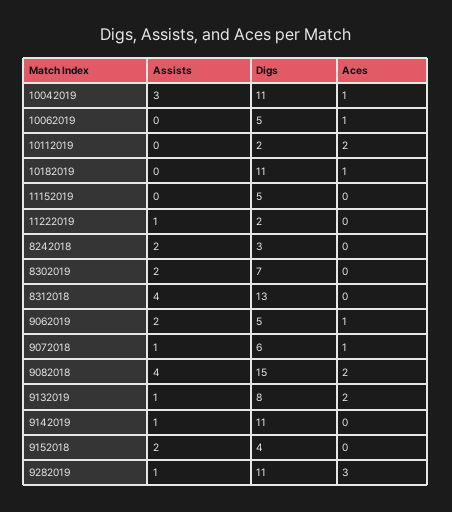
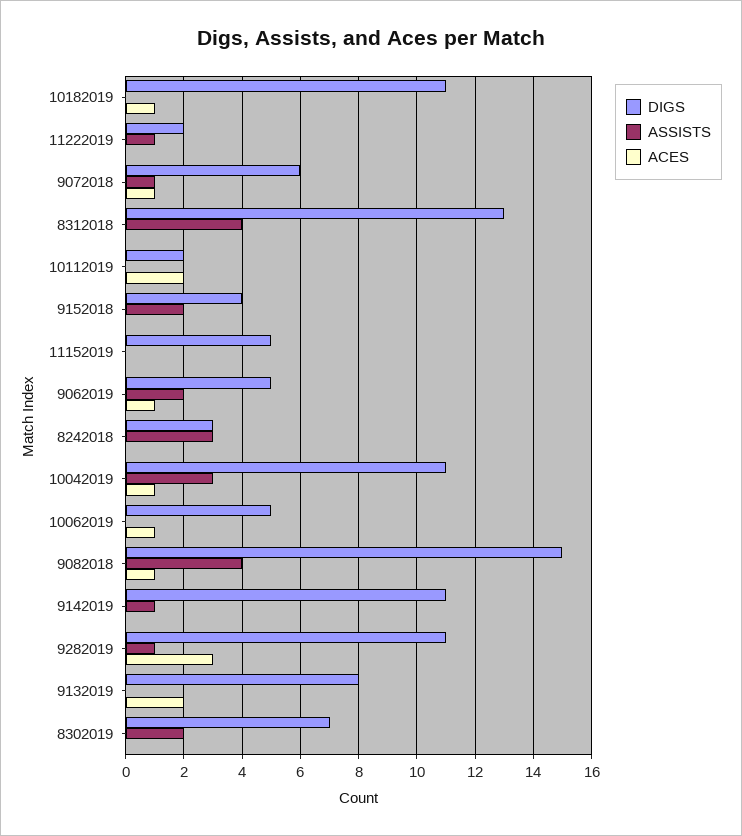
  {
    "Assists": {
      "10042019": 3,
      "10062019": 0,
      "10112019": 0,
      "10182019": 0,
      "11152019": 0,
      "11222019": 1,
-     "8242018": 2,
+     "8242018": 3,
      "8302019": 2,
      "8312018": 4,
      "9062019": 2,
      "9072018": 1,
      "9082018": 4,
-     "9132019": 1,
+     "9132019": 0,
      "9142019": 1,
      "9152018": 2,
      "9282019": 1
    },
    "Digs": {
      "10042019": 11,
      "10062019": 5,
      "10112019": 2,
      "10182019": 11,
      "11152019": 5,
      "11222019": 2,
      "8242018": 3,
      "8302019": 7,
      "8312018": 13,
      "9062019": 5,
      "9072018": 6,
      "9082018": 15,
      "9132019": 8,
      "9142019": 11,
      "9152018": 4,
      "9282019": 11
    },
    "Aces": {
      "10042019": 1,
      "10062019": 1,
      "10112019": 2,
      "10182019": 1,
      "11152019": 0,
      "11222019": 0,
      "8242018": 0,
      "8302019": 0,
      "8312018": 0,
      "9062019": 1,
      "9072018": 1,
-     "9082018": 2,
+     "9082018": 1,
      "9132019": 2,
      "9142019": 0,
      "9152018": 0,
      "9282019": 3
    }
  }

